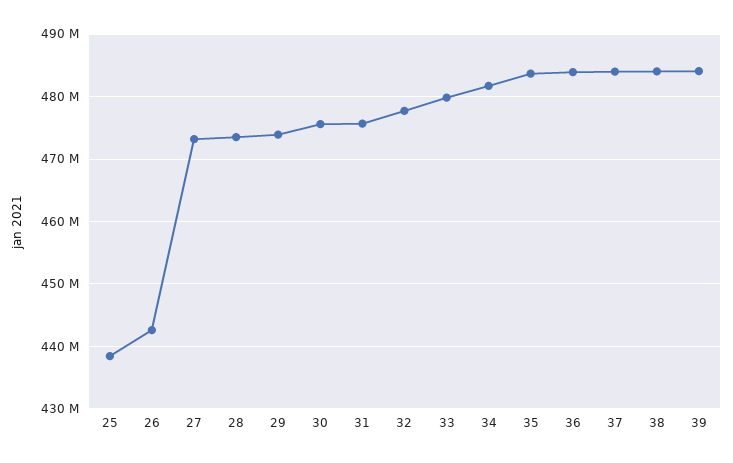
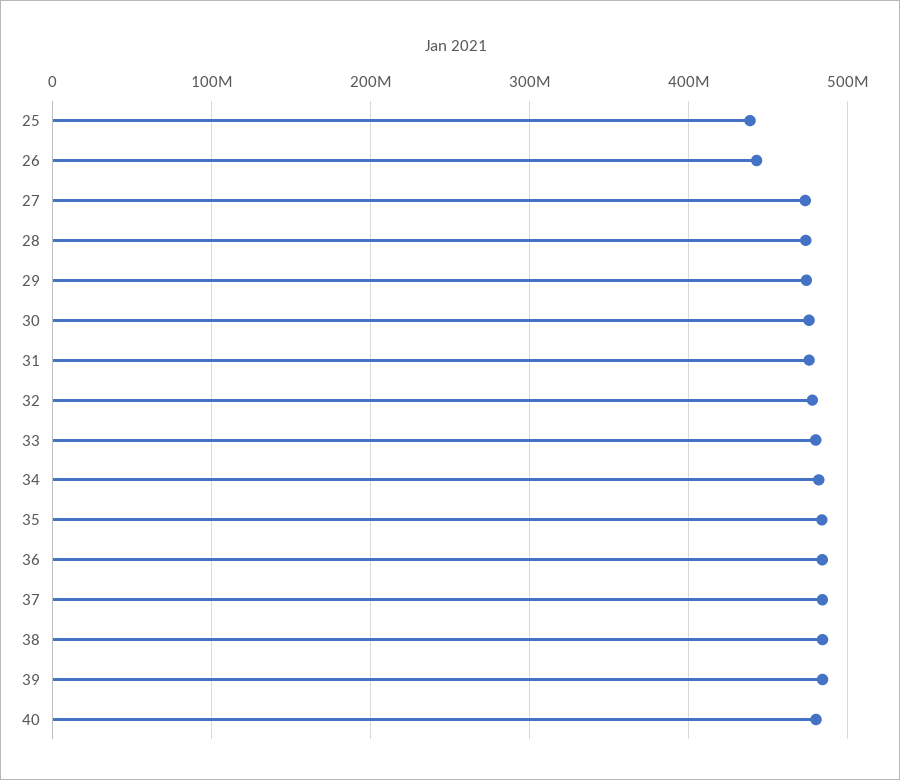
  {
    "25": 438000000,
    "26": 443000000,
    "27": 473000000,
    "28": 474000000,
    "29": 474000000,
    "30": 476000000,
    "31": 476000000,
    "32": 478000000,
    "33": 480000000,
    "34": 482000000,
    "35": 484000000,
    "36": 484000000,
    "37": 484000000,
    "38": 484000000,
-   "39": 484000000
+   "39": 484000000,
+   "40": 480000000
  }

